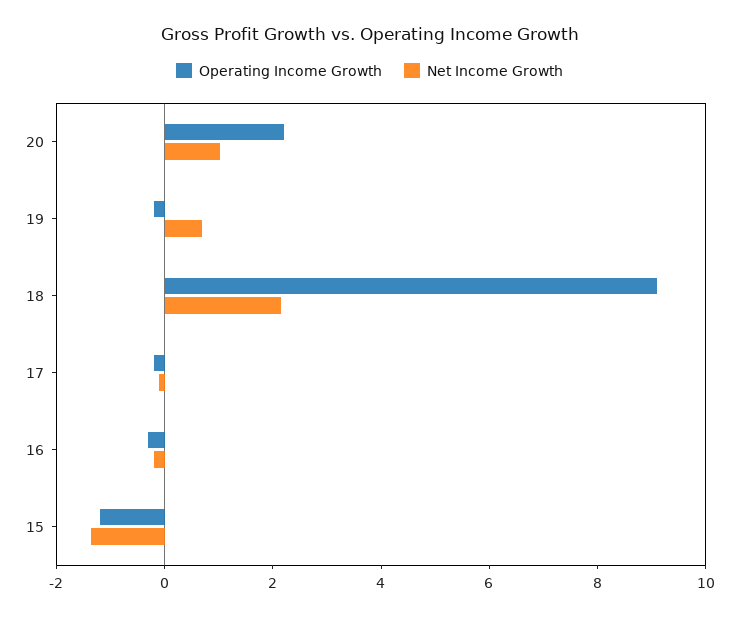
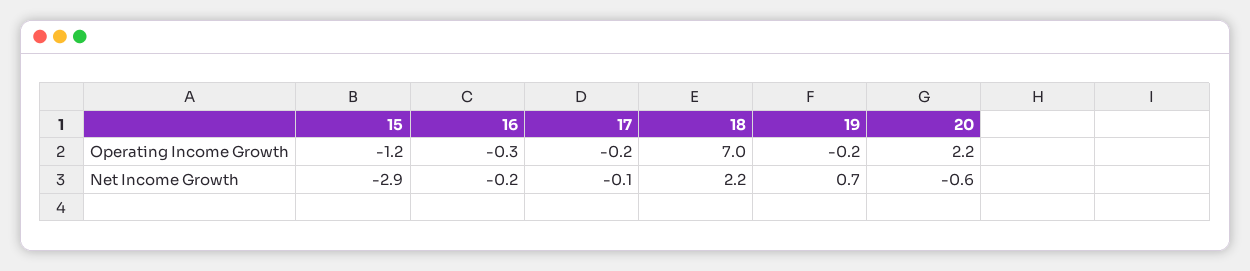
  {
    "Operating Income Growth": {
      "20": 2.2,
      "19": -0.2,
-     "18": 9,
+     "18": 7,
      "17": -0.2,
      "16": -0.3,
      "15": -1.2
    },
    "Net Income Growth": {
-     "20": 1,
+     "20": -0.6,
      "19": 0.7,
      "18": 2.2,
      "17": -0.1,
      "16": -0.2,
-     "15": -1.5
+     "15": -2.9
    }
  }

